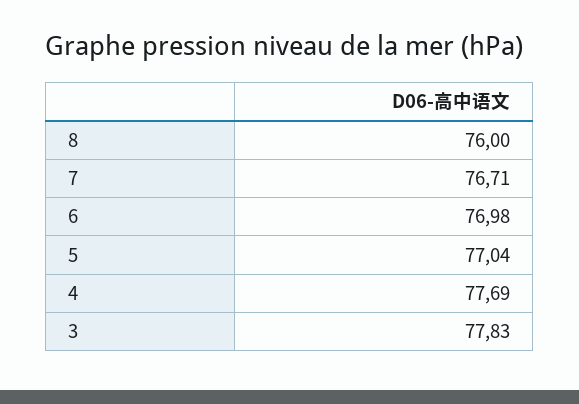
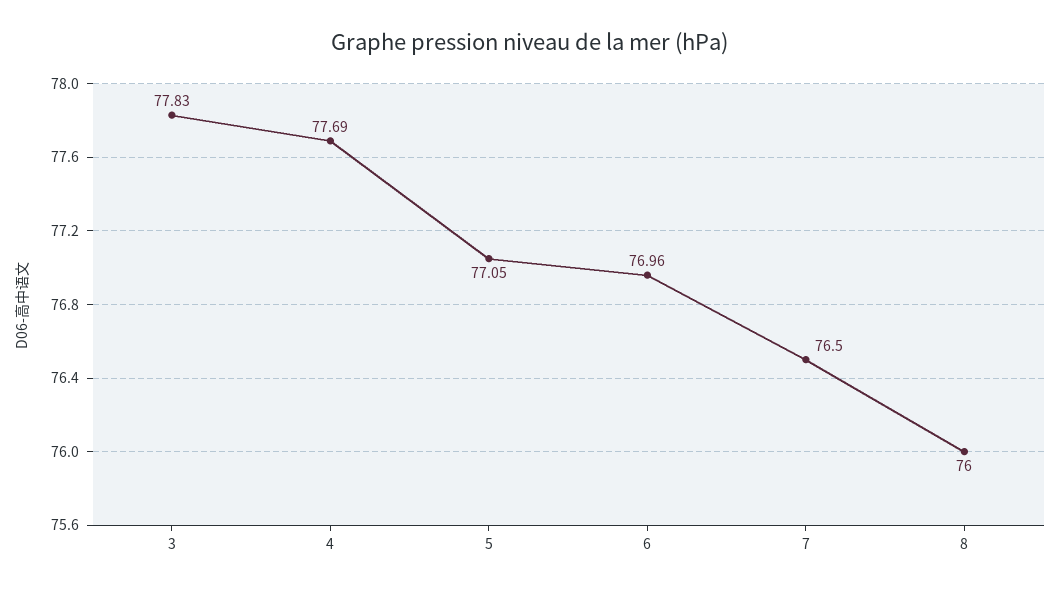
  {
    "8": 76,
-   "7": 76.71,
+   "7": 76.5,
-   "6": 76.98,
+   "6": 76.96,
-   "5": 77.04,
+   "5": 77.05,
    "4": 77.69,
    "3": 77.83
  }

